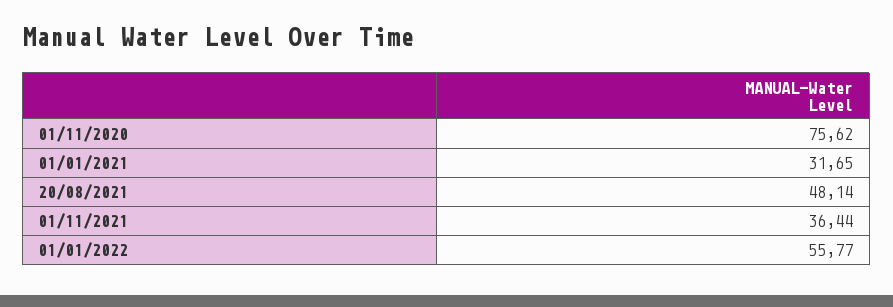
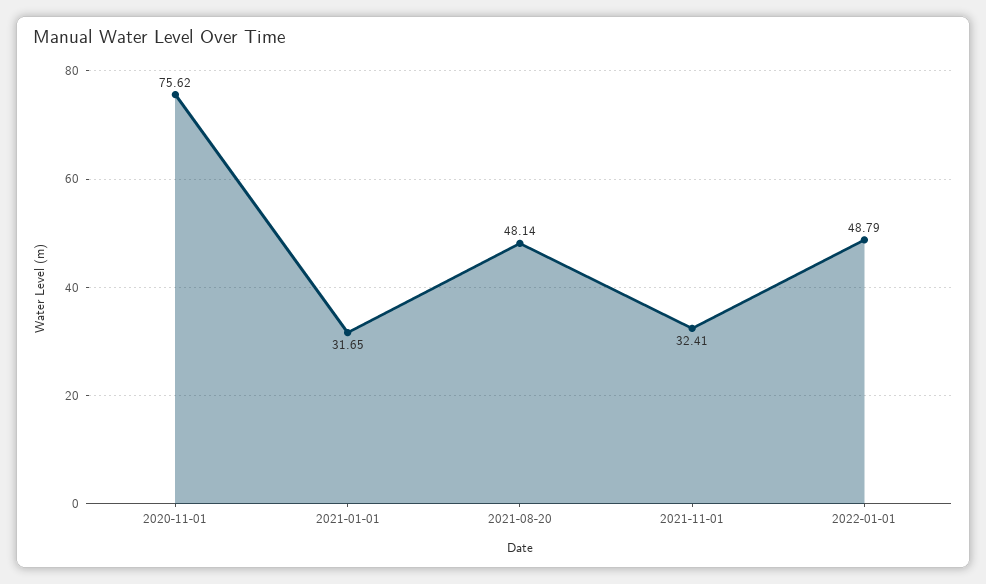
  {
    "01/11/2020": 75.62,
    "01/01/2021": 31.65,
    "20/08/2021": 48.14,
-   "01/11/2021": 36.44,
+   "01/11/2021": 32.41,
-   "01/01/2022": 55.77
+   "01/01/2022": 48.79
  }

